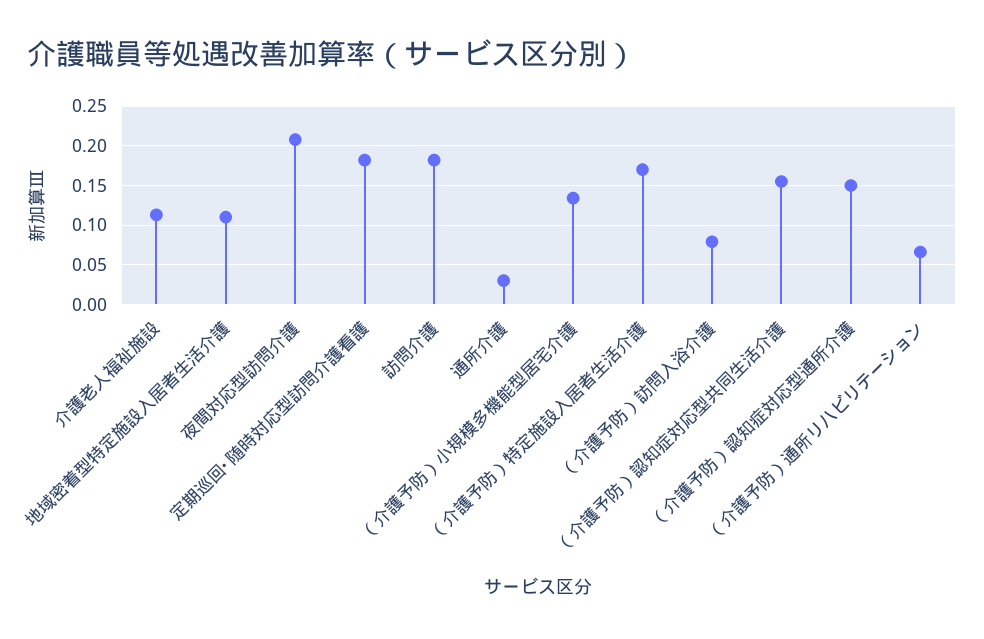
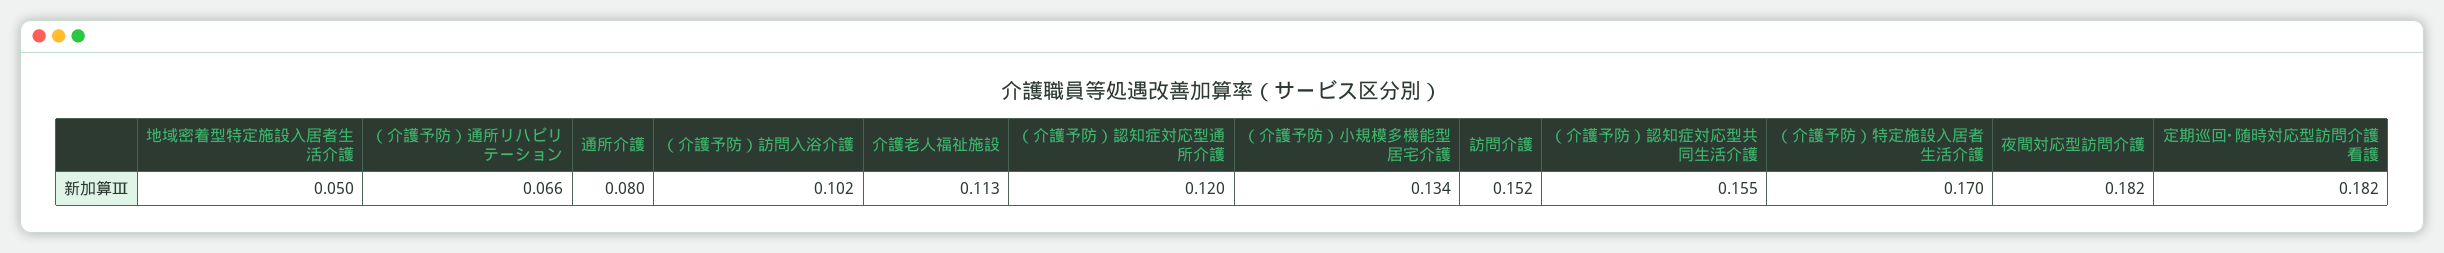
  {
    "介護老人福祉施設": 0.113,
-   "地域密着型特定施設入居者生活介護": 0.11,
+   "地域密着型特定施設入居者生活介護": 0.05,
-   "夜間対応型訪問介護": 0.21,
+   "夜間対応型訪問介護": 0.182,
    "定期巡回･随時対応型訪問介護看護": 0.182,
-   "訪問介護": 0.18,
+   "訪問介護": 0.152,
-   "通所介護": 0.03,
+   "通所介護": 0.08,
    "（介護予防）小規模多機能型居宅介護": 0.134,
    "（介護予防）特定施設入居者生活介護": 0.17,
-   "（介護予防）訪問入浴介護": 0.08,
+   "（介護予防）訪問入浴介護": 0.102,
    "（介護予防）認知症対応型共同生活介護": 0.155,
-   "（介護予防）認知症対応型通所介護": 0.15,
+   "（介護予防）認知症対応型通所介護": 0.12,
    "（介護予防）通所リハビリテーション": 0.066
  }

